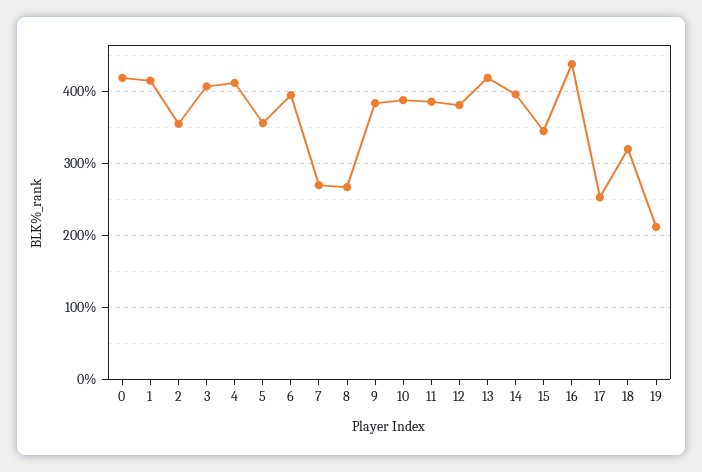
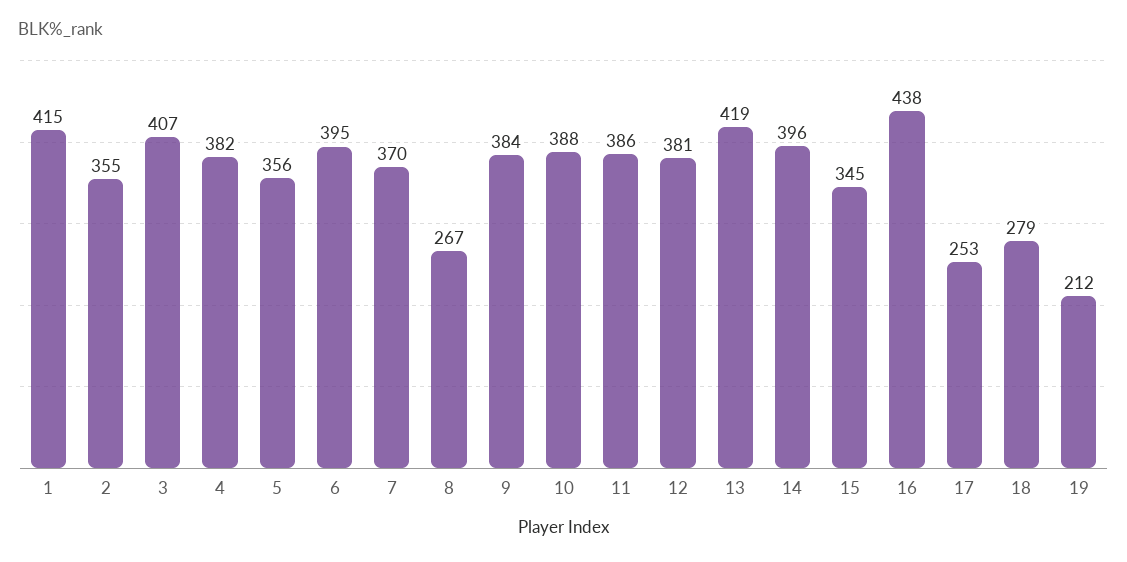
  {
-   "0": 420,
    "1": 415,
    "2": 355,
    "3": 407,
-   "4": 410,
+   "4": 382,
    "5": 356,
    "6": 395,
-   "7": 270,
+   "7": 370,
    "8": 267,
    "9": 384,
    "10": 388,
    "11": 386,
    "12": 381,
    "13": 419,
    "14": 396,
    "15": 345,
    "16": 438,
    "17": 253,
-   "18": 320,
+   "18": 279,
    "19": 212
  }

